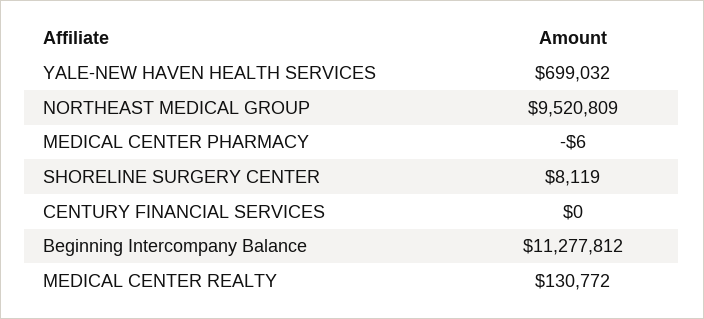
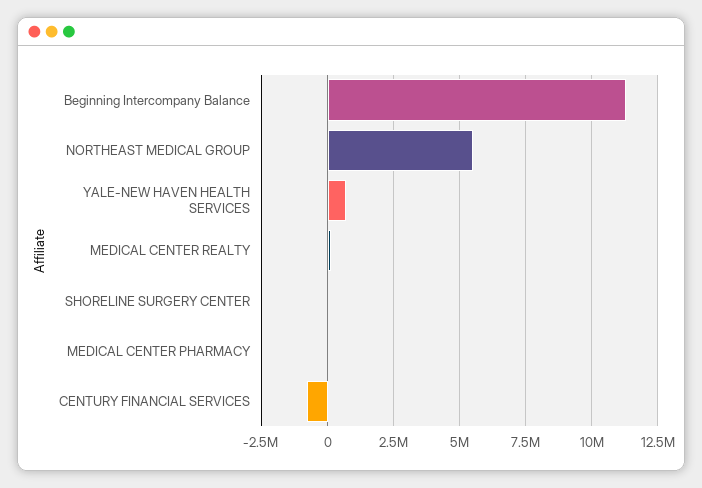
  {
    "YALE-NEW HAVEN HEALTH SERVICES": 699032,
-   "NORTHEAST MEDICAL GROUP": 9520809,
+   "NORTHEAST MEDICAL GROUP": 5500000,
    "MEDICAL CENTER PHARMACY": -6,
    "SHORELINE SURGERY CENTER": 8119,
-   "CENTURY FINANCIAL SERVICES": 0,
+   "CENTURY FINANCIAL SERVICES": -750000,
    "Beginning Intercompany Balance": 11277812,
    "MEDICAL CENTER REALTY": 130772
  }

